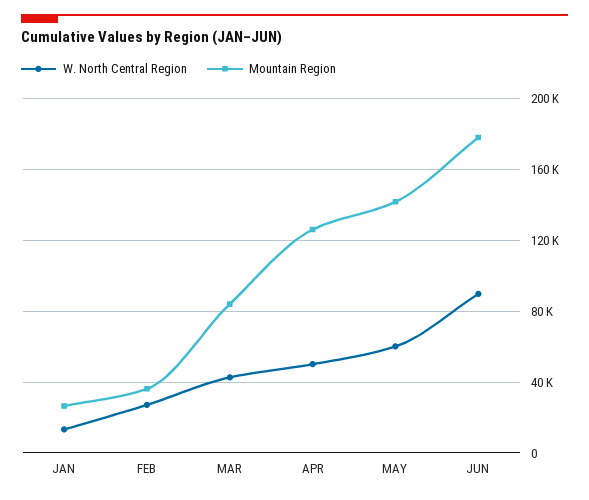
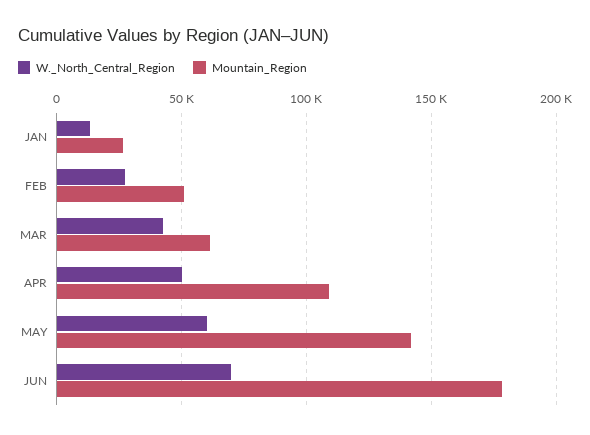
  {
    "W. North Central Region": {
      "JAN": 15000,
      "FEB": 25000,
      "MAR": 45000,
      "APR": 50000,
      "MAY": 60000,
-     "JUN": 90000
+     "JUN": 70000
    },
    "Mountain Region": {
      "JAN": 25000,
-     "FEB": 35000,
+     "FEB": 50000,
-     "MAR": 85000,
+     "MAR": 60000,
-     "APR": 125000,
+     "APR": 110000,
      "MAY": 140000,
      "JUN": 180000
    }
  }

